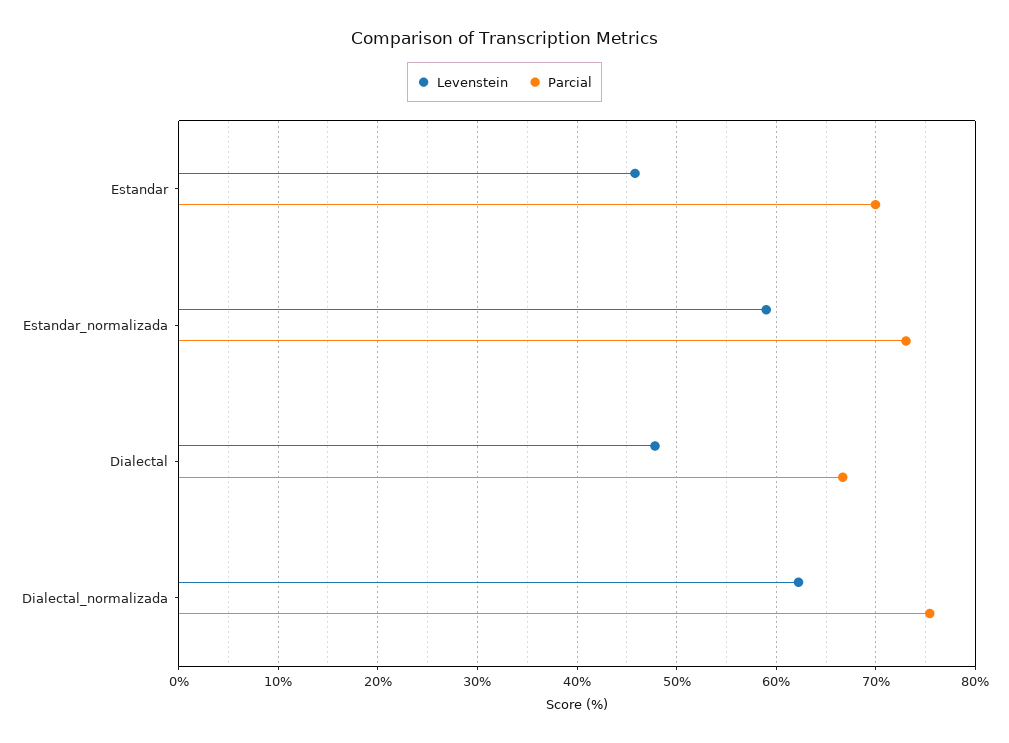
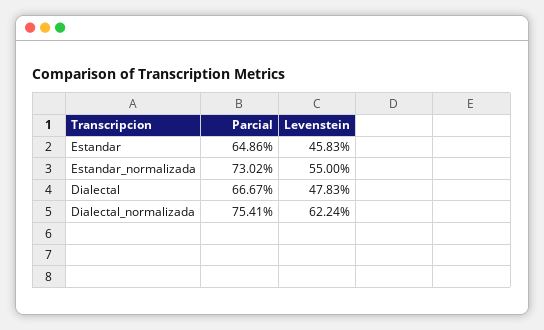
  {
    "Levenstein": {
      "Estandar": 45.83,
-     "Estandar_normalizada": 59,
+     "Estandar_normalizada": 55,
      "Dialectal": 47.83,
      "Dialectal_normalizada": 62.24
    },
    "Parcial": {
-     "Estandar": 70,
+     "Estandar": 64.86,
      "Estandar_normalizada": 73.02,
      "Dialectal": 66.67,
      "Dialectal_normalizada": 75.41
    }
  }

